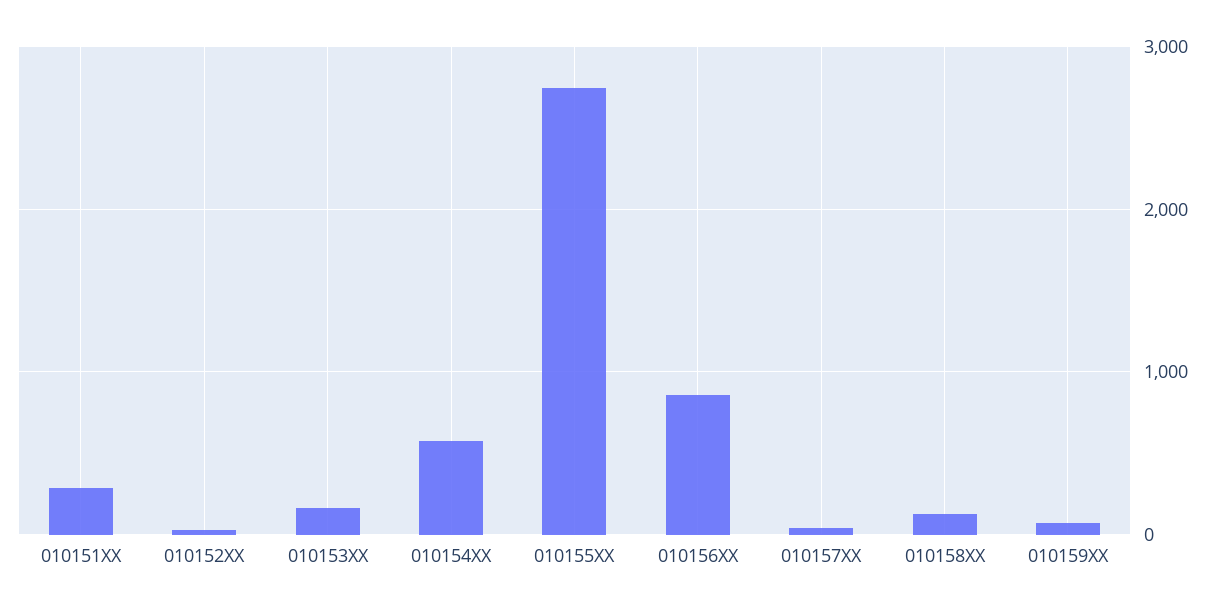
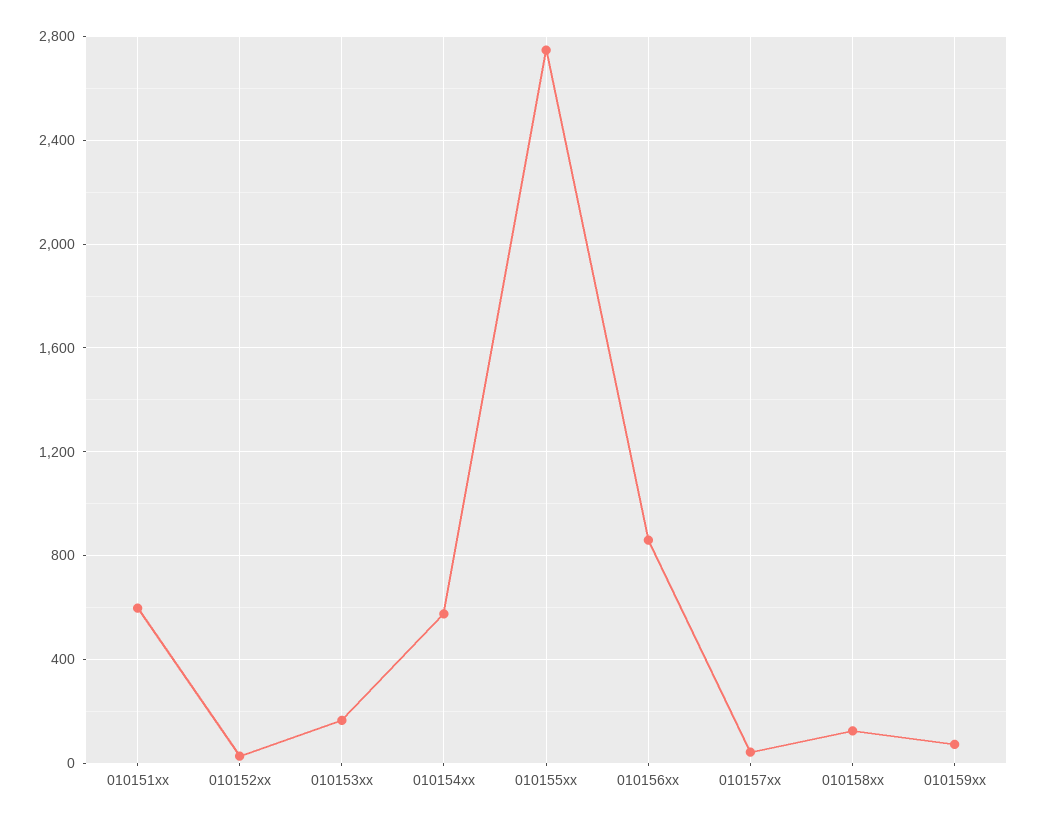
  {
-   "010151XX": 300,
+   "010151XX": 600,
    "010152XX": 50,
    "010153XX": 150,
    "010154XX": 600,
    "010155XX": 2750,
    "010156XX": 850,
    "010157XX": 50,
    "010158XX": 150,
    "010159XX": 50
  }

